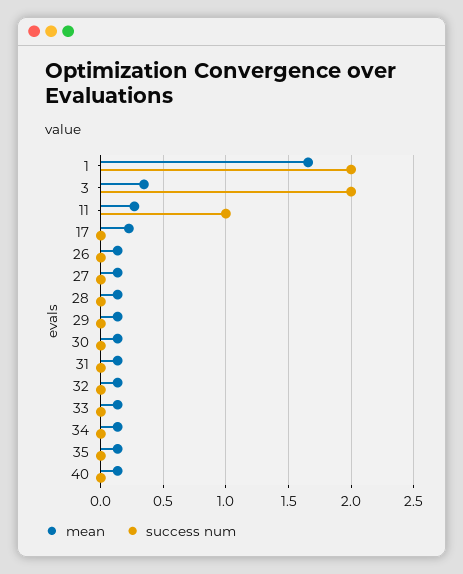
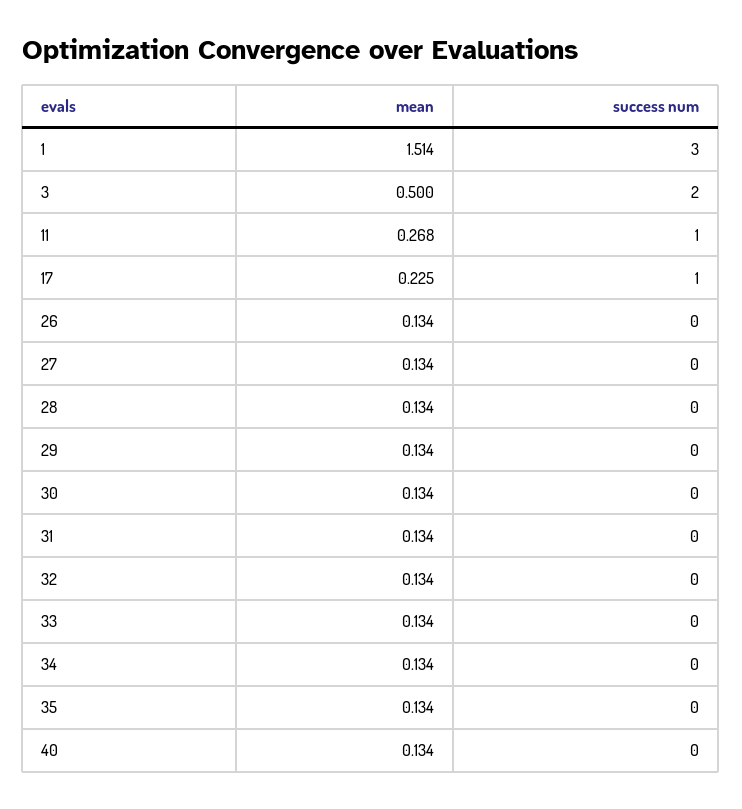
  {
    "mean": {
-     "1": 1.65,
+     "1": 1.514,
-     "3": 0.35,
+     "3": 0.5,
      "11": 0.268,
      "17": 0.225,
      "26": 0.134,
      "27": 0.134,
      "28": 0.134,
      "29": 0.134,
      "30": 0.134,
      "31": 0.134,
      "32": 0.134,
      "33": 0.134,
      "34": 0.134,
      "35": 0.134,
      "40": 0.134
    },
    "success num": {
-     "1": 2,
+     "1": 3,
      "3": 2,
      "11": 1,
-     "17": 0,
+     "17": 1,
      "26": 0,
      "27": 0,
      "28": 0,
      "29": 0,
      "30": 0,
      "31": 0,
      "32": 0,
      "33": 0,
      "34": 0,
      "35": 0,
      "40": 0
    }
  }

